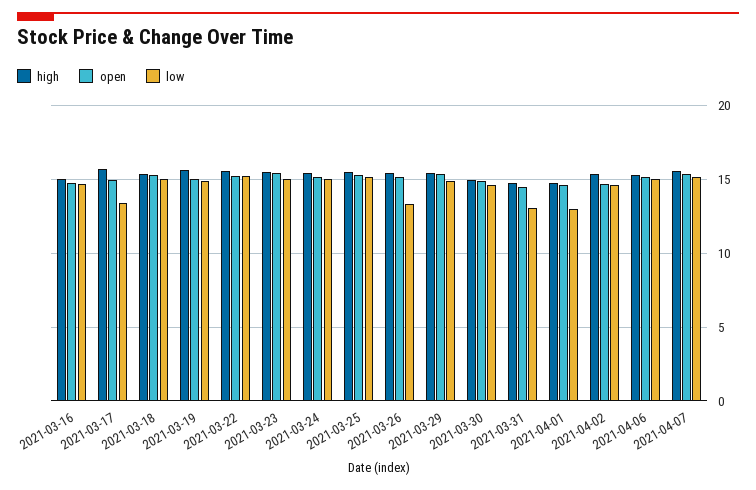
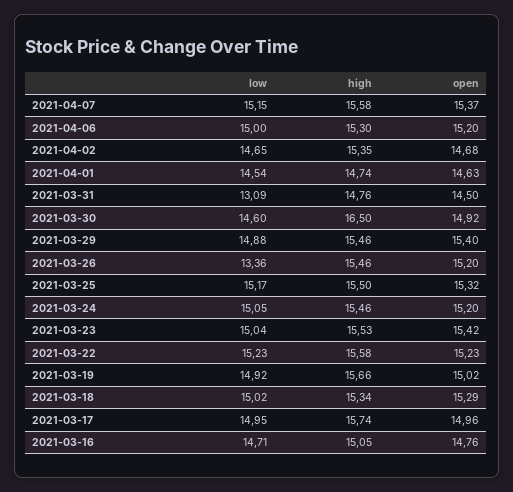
  {
    "high": {
      "2021-03-16": 15.05,
      "2021-03-17": 15.74,
      "2021-03-18": 15.34,
      "2021-03-19": 15.66,
      "2021-03-22": 15.58,
      "2021-03-23": 15.53,
      "2021-03-24": 15.46,
      "2021-03-25": 15.5,
      "2021-03-26": 15.46,
      "2021-03-29": 15.46,
-     "2021-03-30": 15,
+     "2021-03-30": 16.5,
      "2021-03-31": 14.76,
      "2021-04-01": 14.74,
      "2021-04-02": 15.35,
      "2021-04-06": 15.3,
      "2021-04-07": 15.58
    },
    "open": {
      "2021-03-16": 14.76,
      "2021-03-17": 14.96,
      "2021-03-18": 15.29,
      "2021-03-19": 15.02,
      "2021-03-22": 15.23,
      "2021-03-23": 15.42,
      "2021-03-24": 15.2,
      "2021-03-25": 15.32,
      "2021-03-26": 15.2,
      "2021-03-29": 15.4,
      "2021-03-30": 14.92,
      "2021-03-31": 14.5,
      "2021-04-01": 14.63,
      "2021-04-02": 14.68,
      "2021-04-06": 15.2,
      "2021-04-07": 15.37
    },
    "low": {
      "2021-03-16": 14.71,
-     "2021-03-17": 13.5,
+     "2021-03-17": 14.95,
      "2021-03-18": 15.02,
      "2021-03-19": 14.92,
      "2021-03-22": 15.23,
      "2021-03-23": 15.04,
      "2021-03-24": 15.05,
      "2021-03-25": 15.17,
      "2021-03-26": 13.36,
      "2021-03-29": 14.88,
      "2021-03-30": 14.6,
      "2021-03-31": 13.09,
-     "2021-04-01": 13,
+     "2021-04-01": 14.54,
      "2021-04-02": 14.65,
      "2021-04-06": 15,
      "2021-04-07": 15.15
    }
  }

